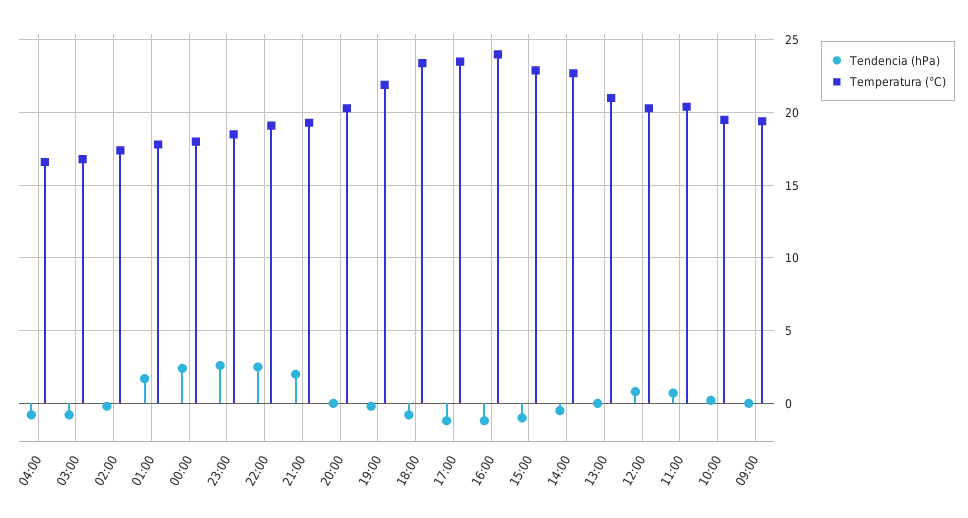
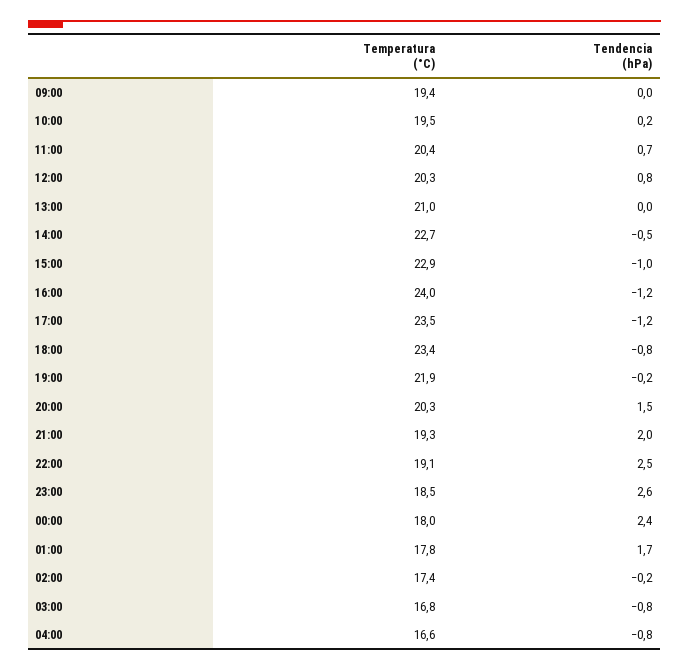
  {
    "Tendencia (hPa)": {
      "04:00": -0.8,
      "03:00": -0.8,
      "02:00": -0.2,
      "01:00": 1.7,
      "00:00": 2.4,
      "23:00": 2.6,
      "22:00": 2.5,
      "21:00": 2,
-     "20:00": 0,
+     "20:00": 1.5,
      "19:00": -0.2,
      "18:00": -0.8,
      "17:00": -1.2,
      "16:00": -1.2,
      "15:00": -1,
      "14:00": -0.5,
      "13:00": 0,
      "12:00": 0.8,
      "11:00": 0.7,
      "10:00": 0.2,
      "09:00": 0
    },
    "Temperatura (°C)": {
      "04:00": 16.6,
      "03:00": 16.8,
      "02:00": 17.4,
      "01:00": 17.8,
      "00:00": 18,
      "23:00": 18.5,
      "22:00": 19.1,
      "21:00": 19.3,
      "20:00": 20.3,
      "19:00": 21.9,
      "18:00": 23.4,
      "17:00": 23.5,
      "16:00": 24,
      "15:00": 22.9,
      "14:00": 22.7,
      "13:00": 21,
      "12:00": 20.3,
      "11:00": 20.4,
      "10:00": 19.5,
      "09:00": 19.4
    }
  }

